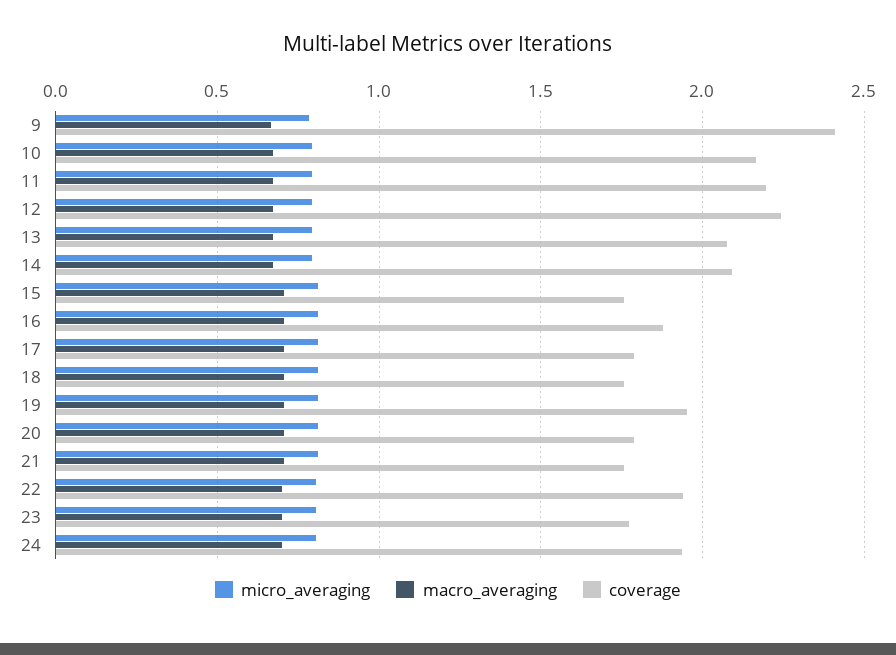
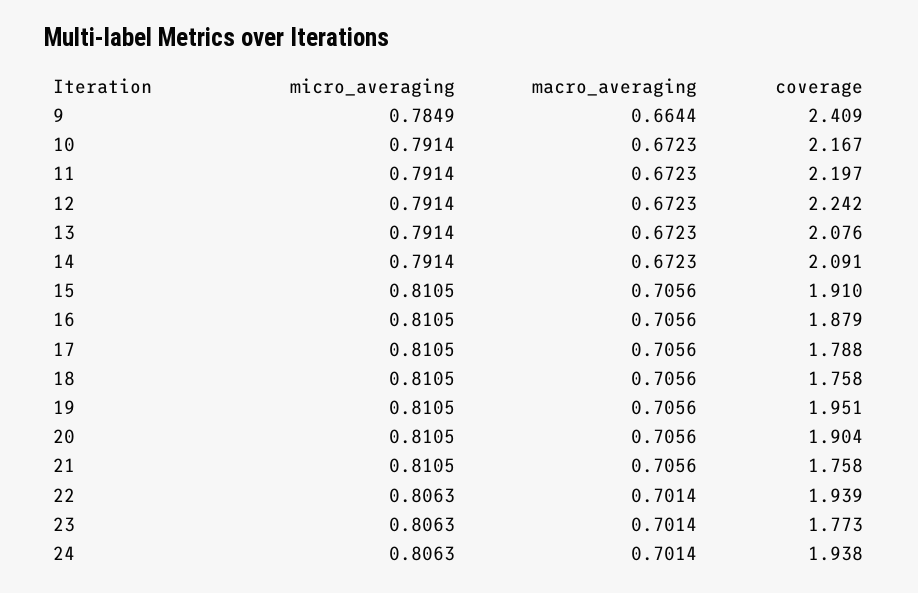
  {
    "micro_averaging": {
      "9": 0.7849,
      "10": 0.7914,
      "11": 0.7914,
      "12": 0.7914,
      "13": 0.7914,
      "14": 0.7914,
      "15": 0.8105,
      "16": 0.8105,
      "17": 0.8105,
      "18": 0.8105,
      "19": 0.8105,
      "20": 0.8105,
      "21": 0.8105,
      "22": 0.8063,
      "23": 0.8063,
      "24": 0.8063
    },
    "macro_averaging": {
      "9": 0.6644,
      "10": 0.6723,
      "11": 0.6723,
      "12": 0.6723,
      "13": 0.6723,
      "14": 0.6723,
      "15": 0.7056,
      "16": 0.7056,
      "17": 0.7056,
      "18": 0.7056,
      "19": 0.7056,
      "20": 0.7056,
      "21": 0.7056,
      "22": 0.7014,
      "23": 0.7014,
      "24": 0.7014
    },
    "coverage": {
      "9": 2.409,
      "10": 2.167,
      "11": 2.197,
      "12": 2.242,
      "13": 2.076,
      "14": 2.091,
-     "15": 1.75,
+     "15": 1.91,
      "16": 1.879,
      "17": 1.788,
      "18": 1.758,
      "19": 1.951,
-     "20": 1.8,
+     "20": 1.904,
      "21": 1.758,
      "22": 1.939,
      "23": 1.773,
      "24": 1.938
    }
  }

